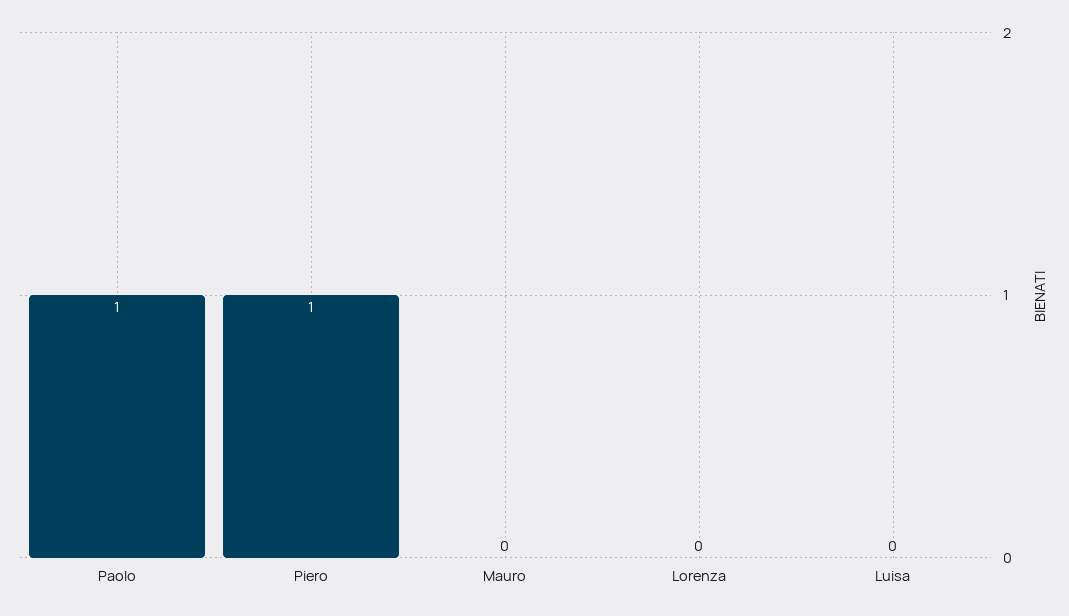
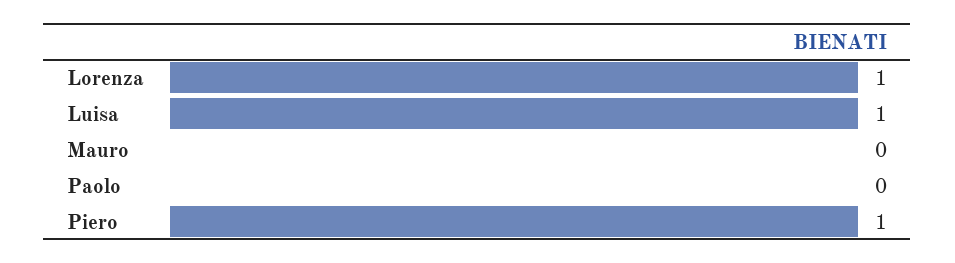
  {
-   "Paolo": 1,
+   "Paolo": 0,
    "Piero": 1,
    "Mauro": 0,
-   "Lorenza": 0,
+   "Lorenza": 1,
-   "Luisa": 0
+   "Luisa": 1
  }

